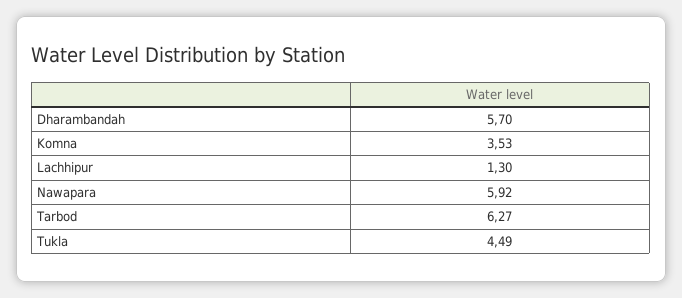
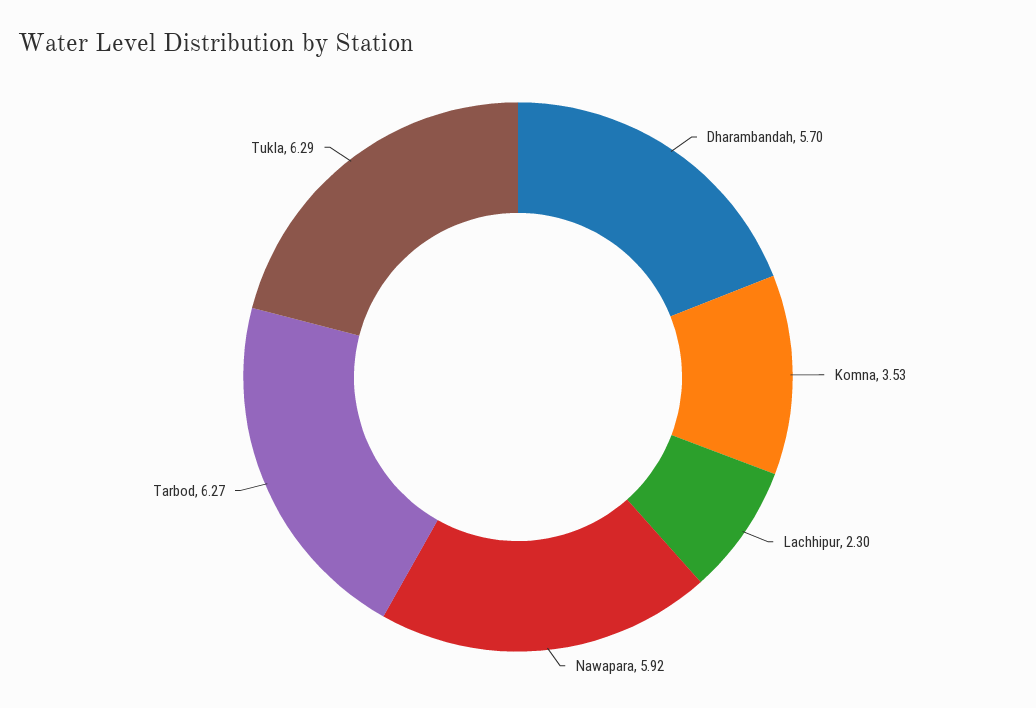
  {
    "Dharambandah": 5.7,
    "Komna": 3.53,
-   "Lachhipur": 1.3,
+   "Lachhipur": 2.3,
    "Nawapara": 5.92,
    "Tarbod": 6.27,
-   "Tukla": 4.49
+   "Tukla": 6.29
  }

